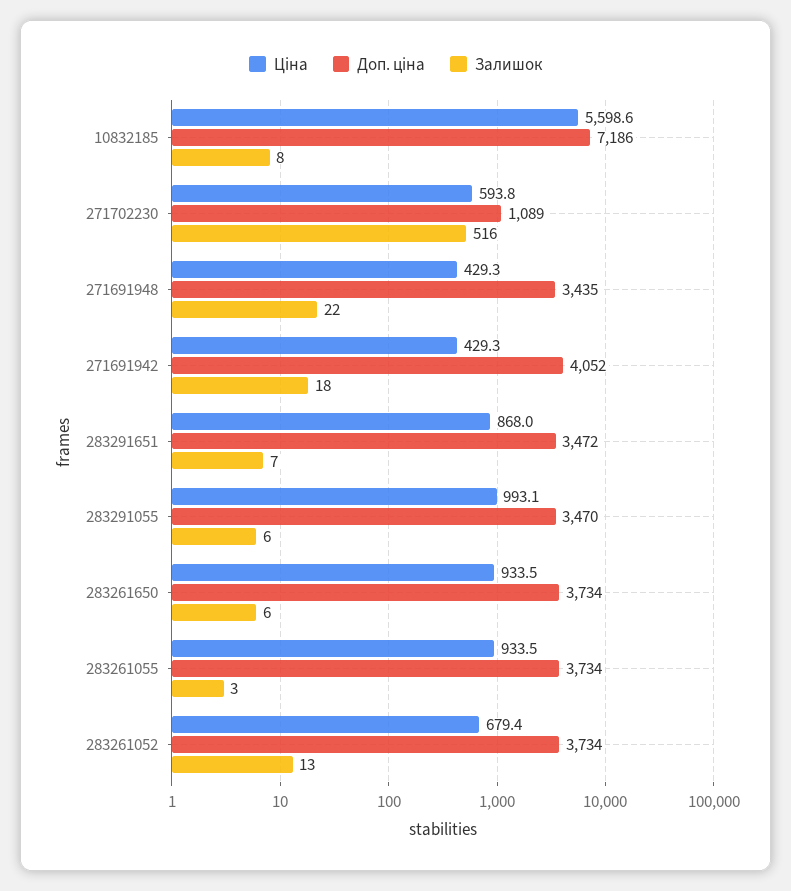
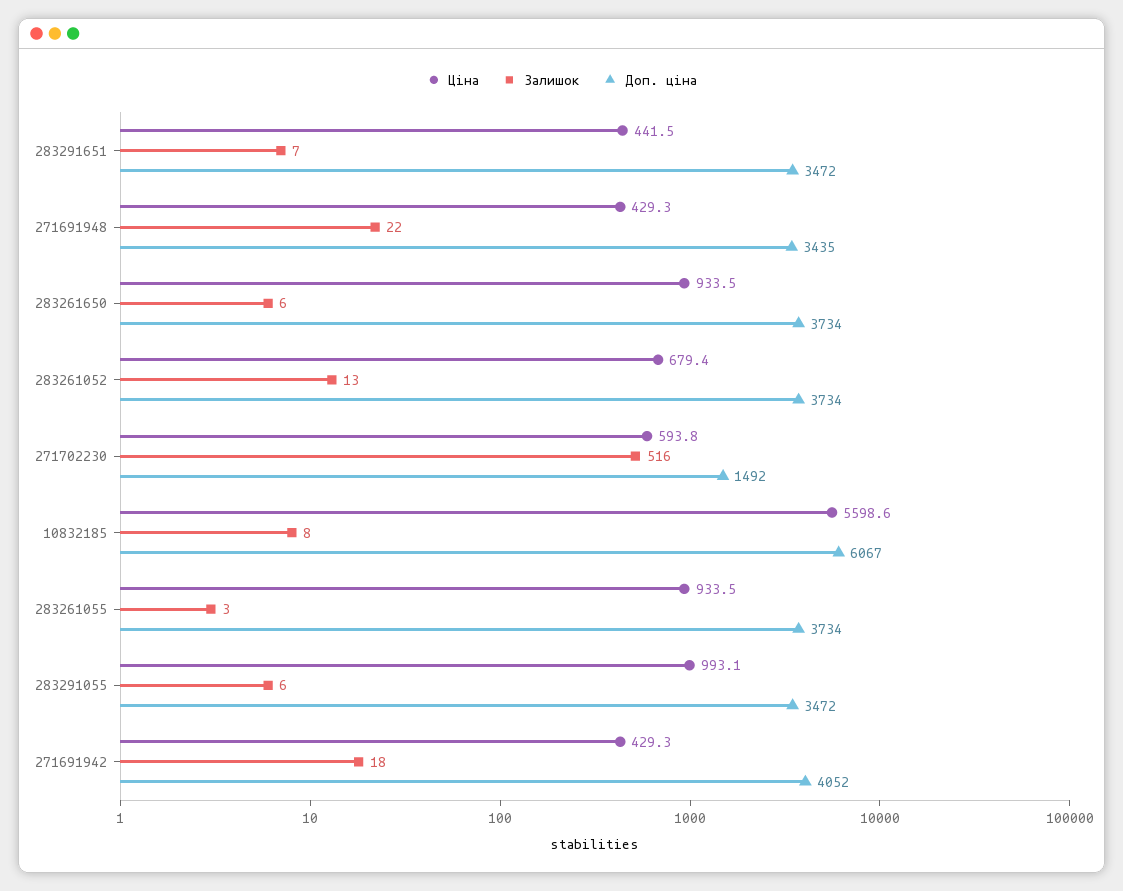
  {
    "Ціна": {
      "10832185": 5598.6,
      "271702230": 593.8,
      "271691948": 429.3,
      "271691942": 429.3,
-     "283291651": 868,
+     "283291651": 441.5,
      "283291055": 993.1,
      "283261650": 933.5,
      "283261055": 933.5,
      "283261052": 679.4
    },
    "Доп. ціна": {
-     "10832185": 7186,
+     "10832185": 6067,
-     "271702230": 1089,
+     "271702230": 1492,
      "271691948": 3435,
      "271691942": 4052,
      "283291651": 3472,
-     "283291055": 3470,
+     "283291055": 3472,
      "283261650": 3734,
      "283261055": 3734,
      "283261052": 3734
    },
    "Залишок": {
      "10832185": 8,
      "271702230": 516,
      "271691948": 22,
      "271691942": 18,
      "283291651": 7,
      "283291055": 6,
      "283261650": 6,
      "283261055": 3,
      "283261052": 13
    }
  }

